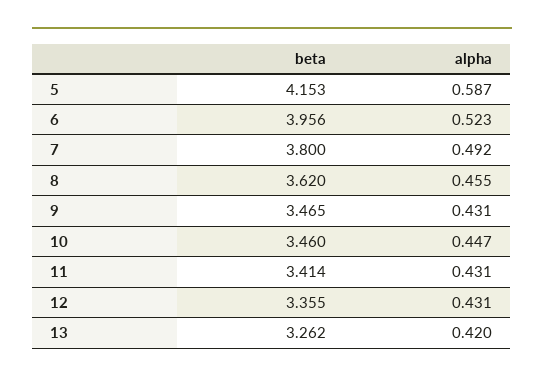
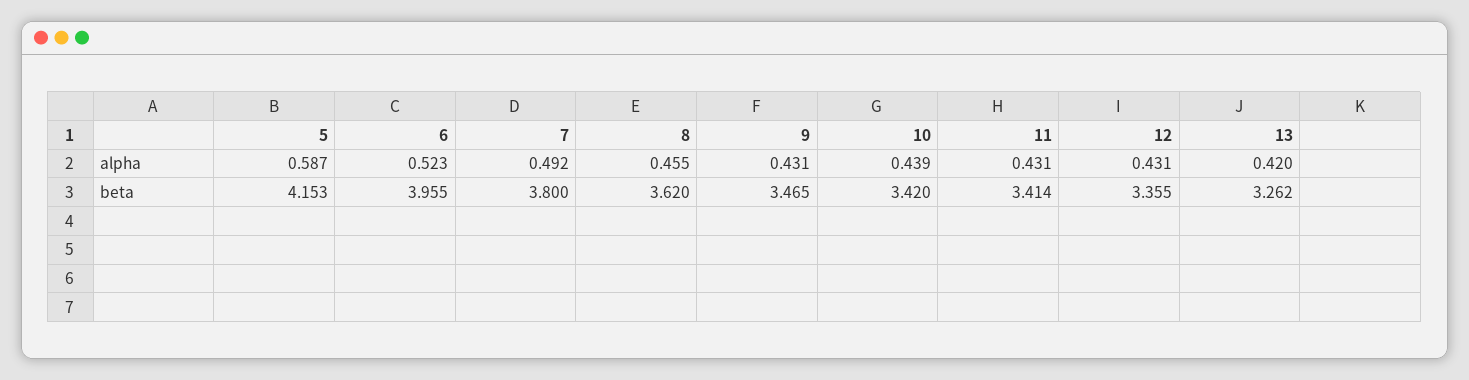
  {
    "beta": {
      "5": 4.153,
-     "6": 3.956,
+     "6": 3.955,
      "7": 3.8,
      "8": 3.62,
      "9": 3.465,
-     "10": 3.46,
+     "10": 3.42,
      "11": 3.414,
      "12": 3.355,
      "13": 3.262
    },
    "alpha": {
      "5": 0.587,
      "6": 0.523,
      "7": 0.492,
      "8": 0.455,
      "9": 0.431,
-     "10": 0.447,
+     "10": 0.439,
      "11": 0.431,
      "12": 0.431,
      "13": 0.42
    }
  }

